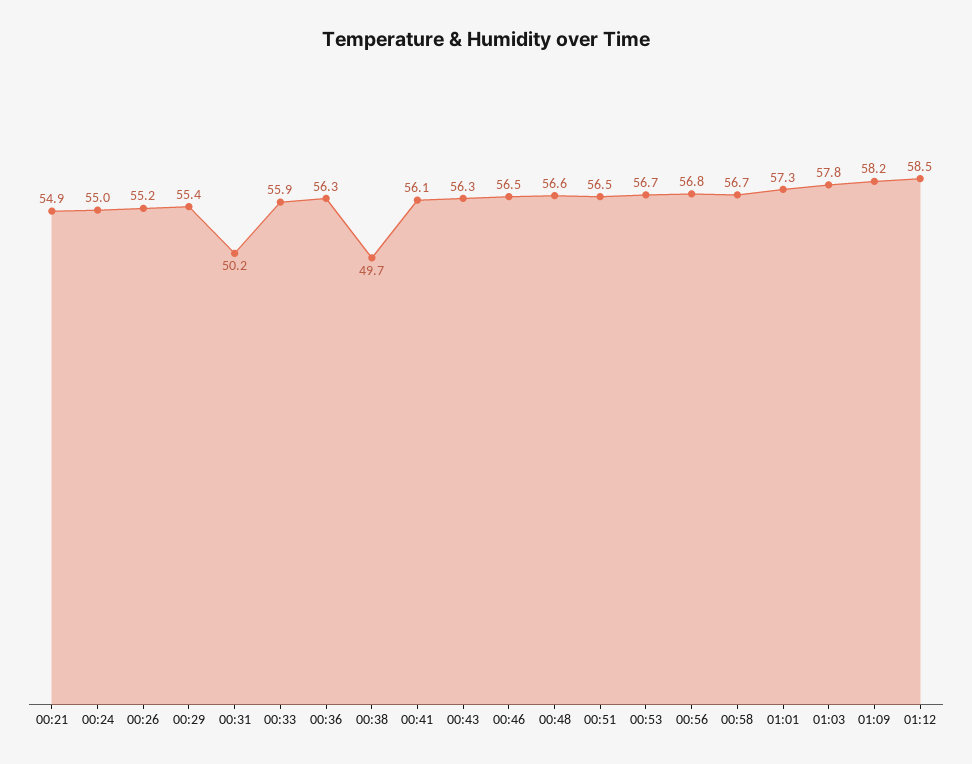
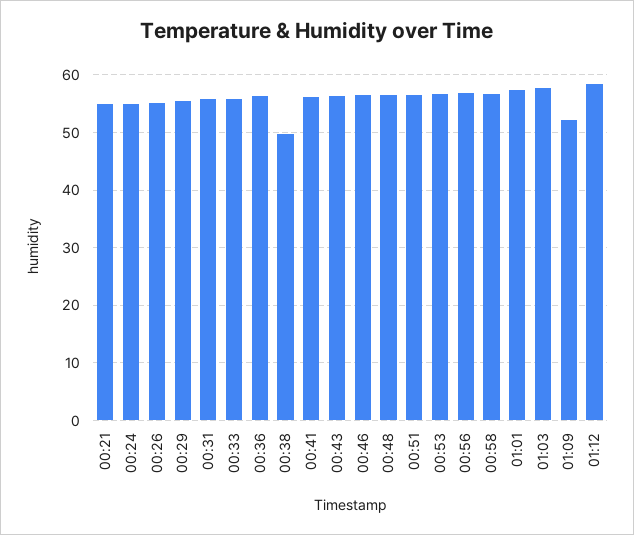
  {
    "00:21": 54.9,
    "00:24": 55,
    "00:26": 55.2,
    "00:29": 55.4,
-   "00:31": 50.2,
+   "00:31": 56,
    "00:33": 55.9,
    "00:36": 56.3,
    "00:38": 49.7,
    "00:41": 56.1,
    "00:43": 56.3,
    "00:46": 56.5,
    "00:48": 56.6,
    "00:51": 56.5,
    "00:53": 56.7,
    "00:56": 56.8,
    "00:58": 56.7,
    "01:01": 57.3,
    "01:03": 57.8,
-   "01:09": 58.2,
+   "01:09": 52,
    "01:12": 58.5
  }

